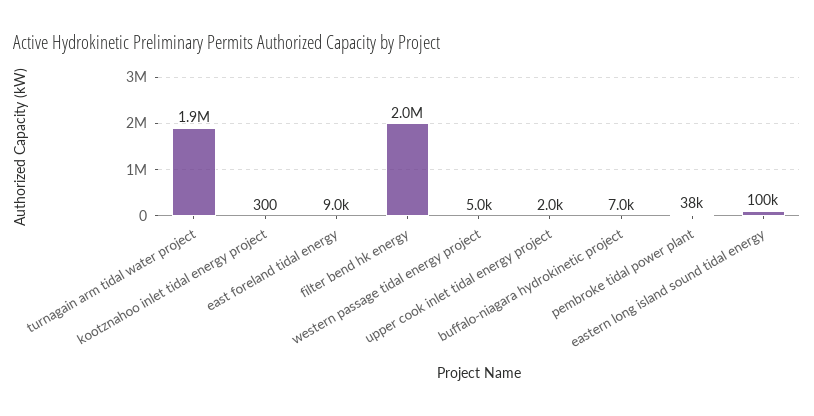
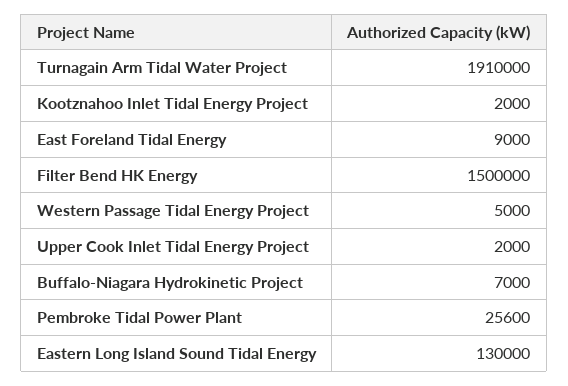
  {
    "turnagain arm tidal water project": 1910000,
-   "kootznahoo inlet tidal energy project": 300,
+   "kootznahoo inlet tidal energy project": 2000,
    "east foreland tidal energy": 9000,
-   "filter bend hk energy": 2000000,
+   "filter bend hk energy": 1500000,
    "western passage tidal energy project": 5000,
    "upper cook inlet tidal energy project": 2000,
    "buffalo-niagara hydrokinetic project": 7000,
-   "pembroke tidal power plant": 38000,
+   "pembroke tidal power plant": 25600,
-   "eastern long island sound tidal energy": 100000
+   "eastern long island sound tidal energy": 130000
  }

